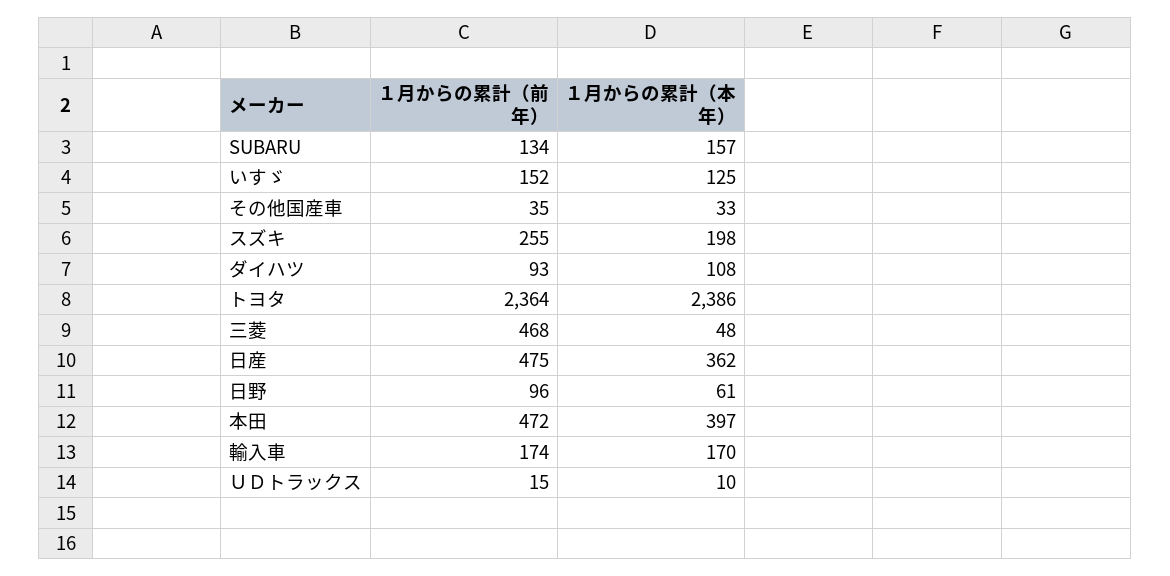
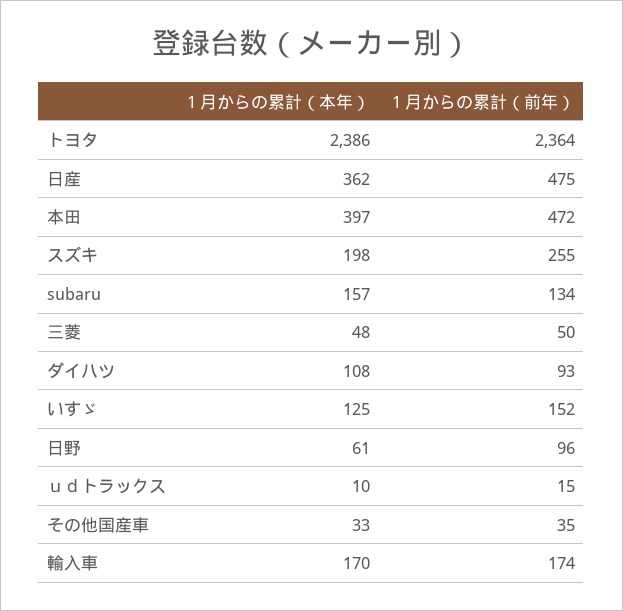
  {
    "１月からの累計（前年）": {
      "SUBARU": 134,
      "いすゞ": 152,
      "その他国産車": 35,
      "スズキ": 255,
      "ダイハツ": 93,
      "トヨタ": 2364,
-     "三菱": 468,
+     "三菱": 50,
      "日産": 475,
      "日野": 96,
      "本田": 472,
      "輸入車": 174,
      "ＵＤトラックス": 15
    },
    "１月からの累計（本年）": {
      "SUBARU": 157,
      "いすゞ": 125,
      "その他国産車": 33,
      "スズキ": 198,
      "ダイハツ": 108,
      "トヨタ": 2386,
      "三菱": 48,
      "日産": 362,
      "日野": 61,
      "本田": 397,
      "輸入車": 170,
      "ＵＤトラックス": 10
    }
  }

